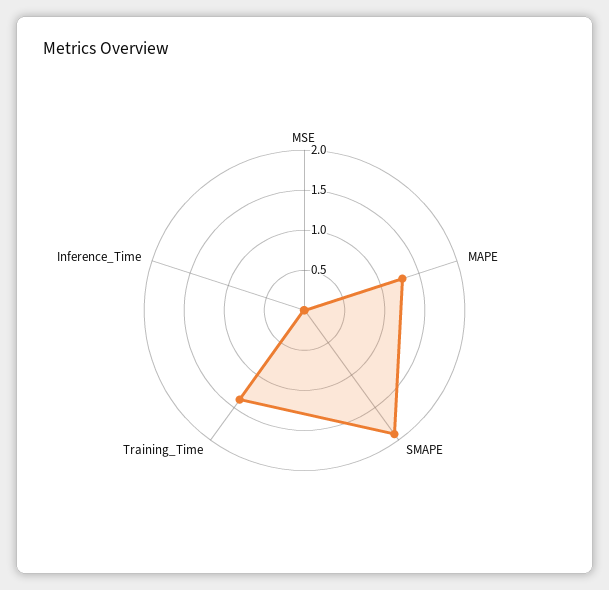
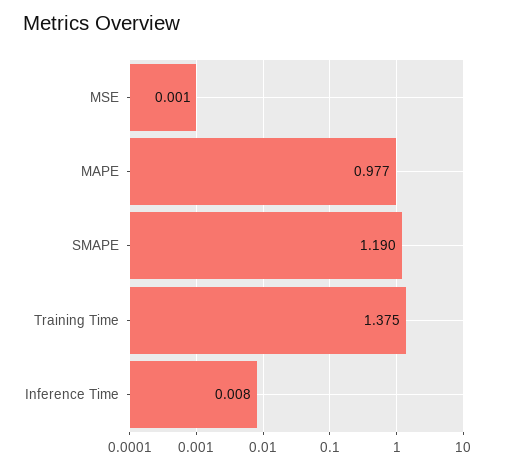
  {
    "MSE": 0.001,
-   "MAPE": 1.3,
+   "MAPE": 0.977,
-   "SMAPE": 1.9,
+   "SMAPE": 1.19,
    "Training_Time": 1.375,
    "Inference_Time": 0.008
  }

